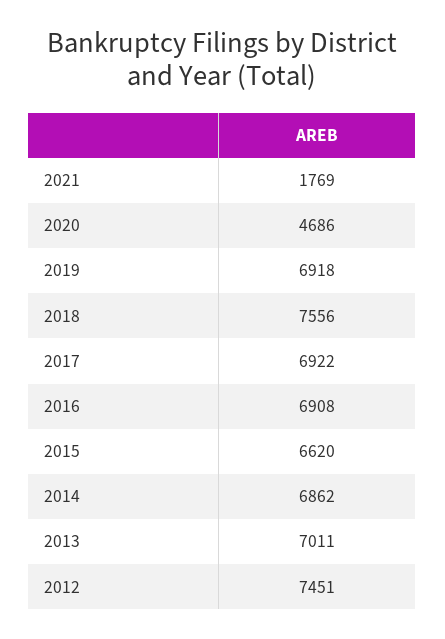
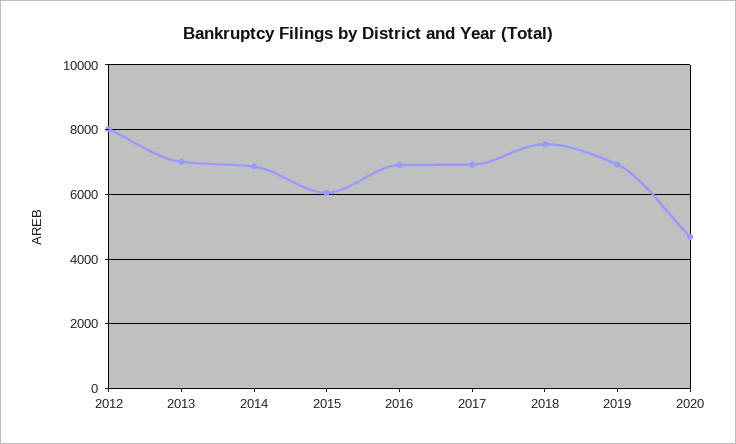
  {
-   "2021": 1769,
    "2020": 4686,
    "2019": 6918,
    "2018": 7556,
    "2017": 6922,
    "2016": 6908,
-   "2015": 6620,
+   "2015": 6000,
    "2014": 6862,
    "2013": 7011,
-   "2012": 7451
+   "2012": 8000
  }

